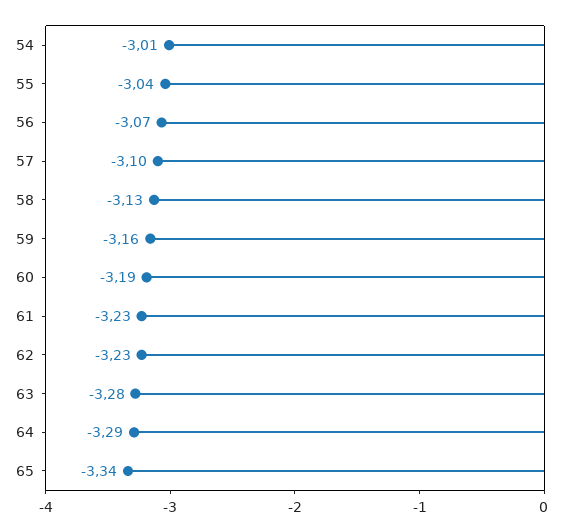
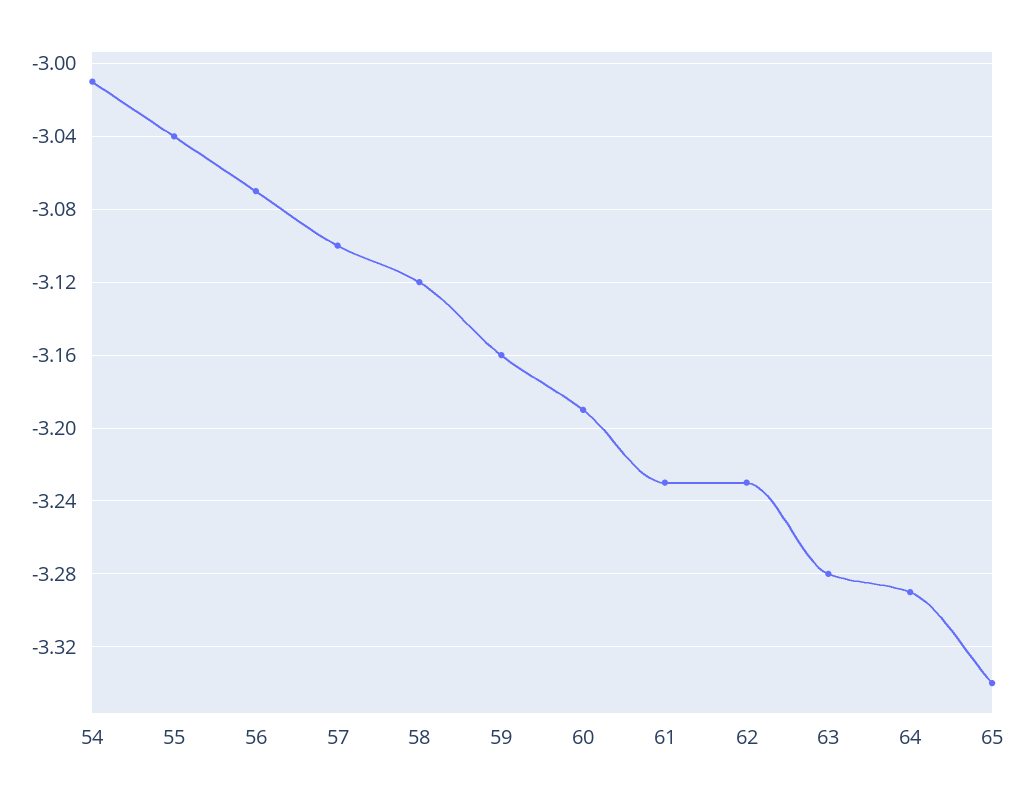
  {
    "54": -3.01,
    "55": -3.04,
    "56": -3.07,
    "57": -3.1,
-   "58": -3.13,
+   "58": -3.12,
    "59": -3.16,
    "60": -3.19,
    "61": -3.23,
    "62": -3.23,
    "63": -3.28,
    "64": -3.29,
    "65": -3.34
  }

